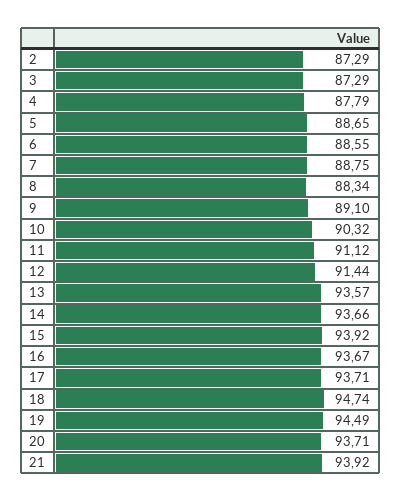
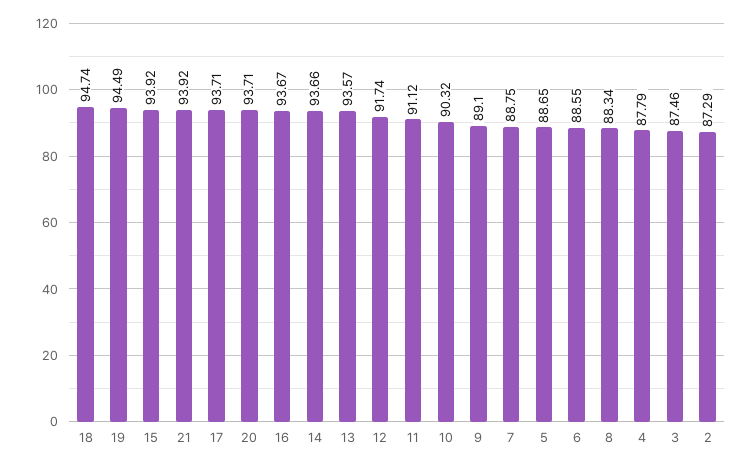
  {
    "2": 87.29,
-   "3": 87.29,
+   "3": 87.46,
    "4": 87.79,
    "5": 88.65,
    "6": 88.55,
    "7": 88.75,
    "8": 88.34,
    "9": 89.1,
    "10": 90.32,
    "11": 91.12,
-   "12": 91.44,
+   "12": 91.74,
    "13": 93.57,
    "14": 93.66,
    "15": 93.92,
    "16": 93.67,
    "17": 93.71,
    "18": 94.74,
    "19": 94.49,
    "20": 93.71,
    "21": 93.92
  }

